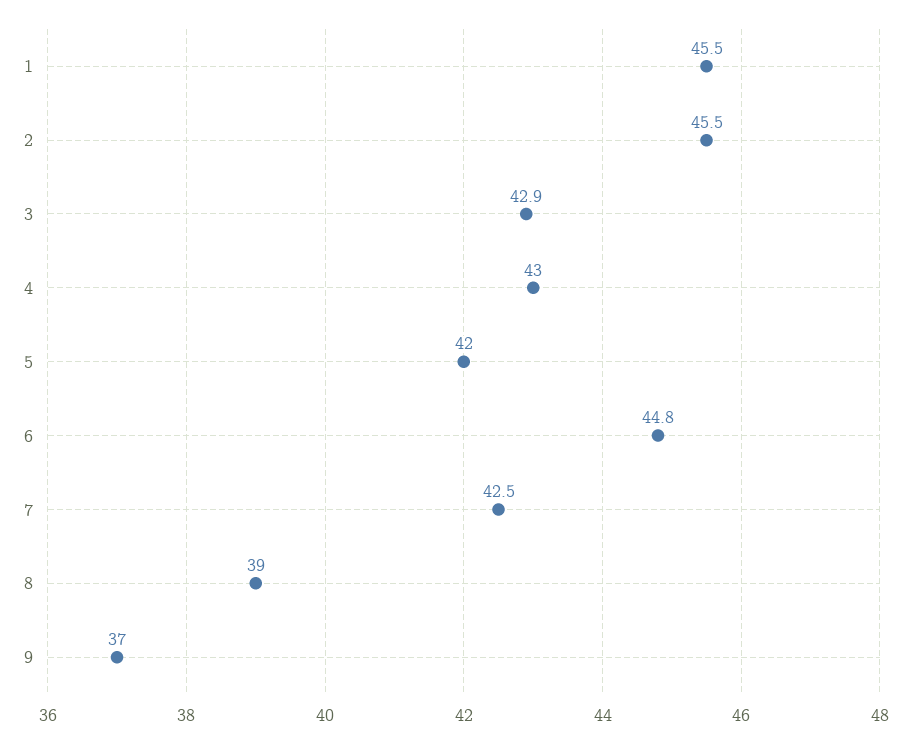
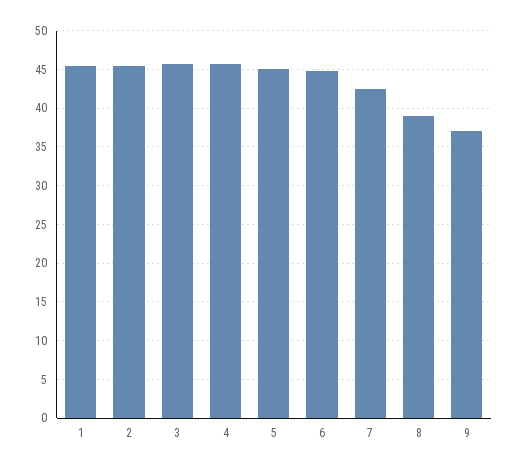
  {
    "1": 45.5,
    "2": 45.5,
-   "3": 42.9,
+   "3": 46,
-   "4": 43,
+   "4": 46,
-   "5": 42,
+   "5": 45,
    "6": 44.8,
    "7": 42.5,
    "8": 39,
    "9": 37
  }

